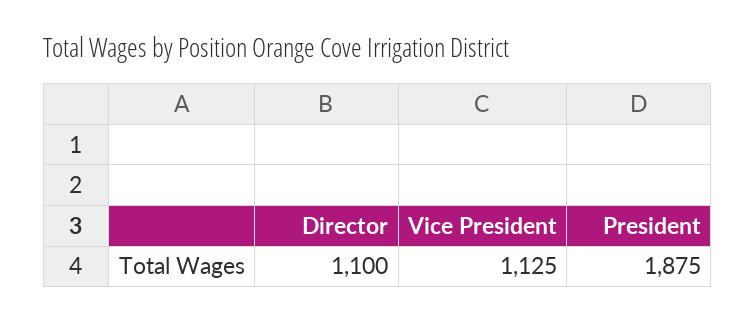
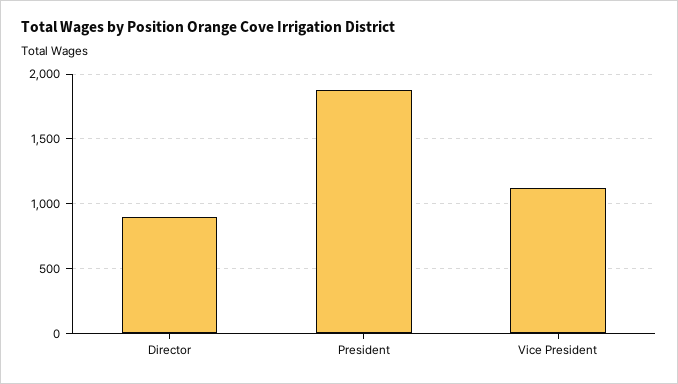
  {
-   "Director": 1100,
+   "Director": 900,
    "Vice President": 1125,
    "President": 1875
  }

